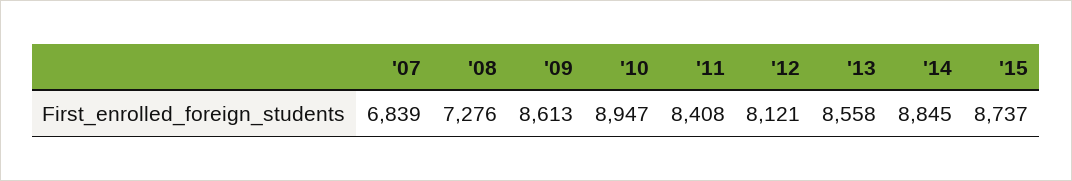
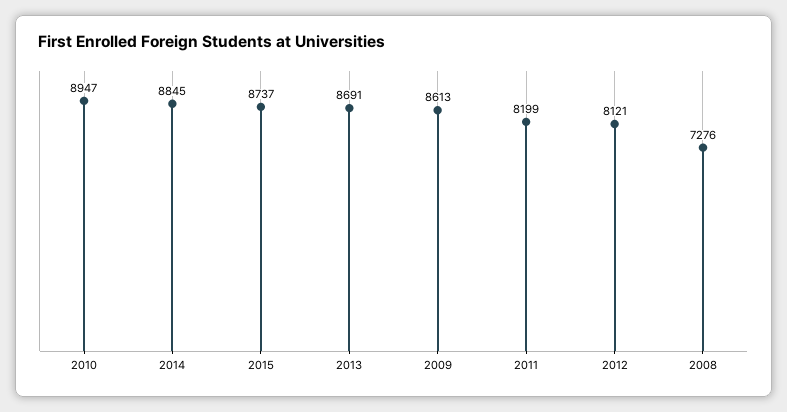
  {
-   "'07": 6839,
    "'08": 7276,
    "'09": 8613,
    "'10": 8947,
-   "'11": 8408,
+   "'11": 8199,
    "'12": 8121,
-   "'13": 8558,
+   "'13": 8691,
    "'14": 8845,
    "'15": 8737
  }

